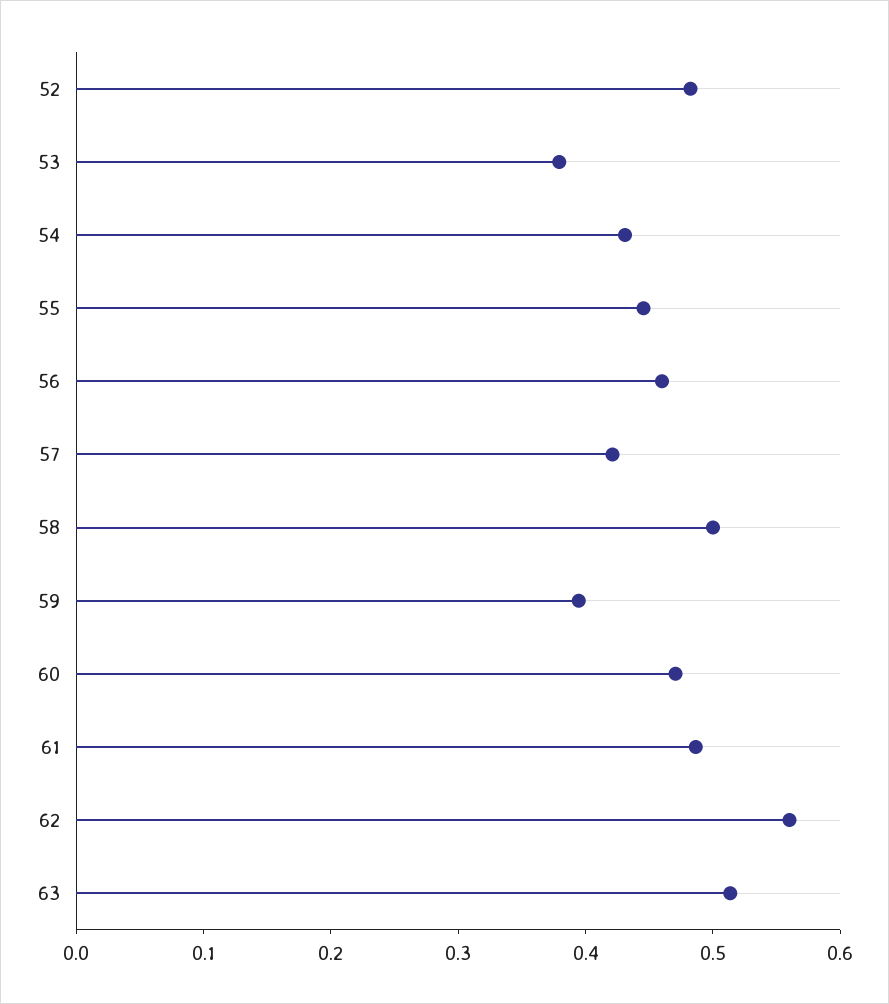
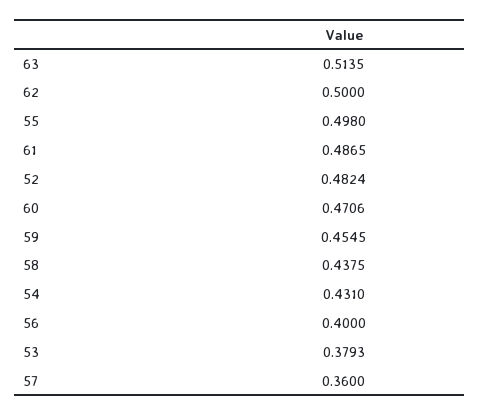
  {
    "52": 0.4824,
    "53": 0.3793,
    "54": 0.431,
-   "55": 0.44,
+   "55": 0.498,
-   "56": 0.46,
+   "56": 0.4,
-   "57": 0.42,
+   "57": 0.36,
-   "58": 0.5,
+   "58": 0.4375,
-   "59": 0.4,
+   "59": 0.4545,
    "60": 0.4706,
    "61": 0.4865,
-   "62": 0.56,
+   "62": 0.5,
    "63": 0.5135
  }

